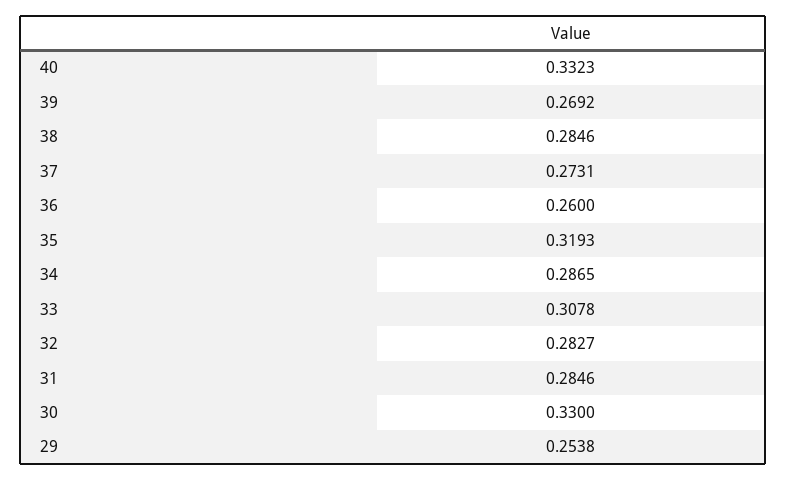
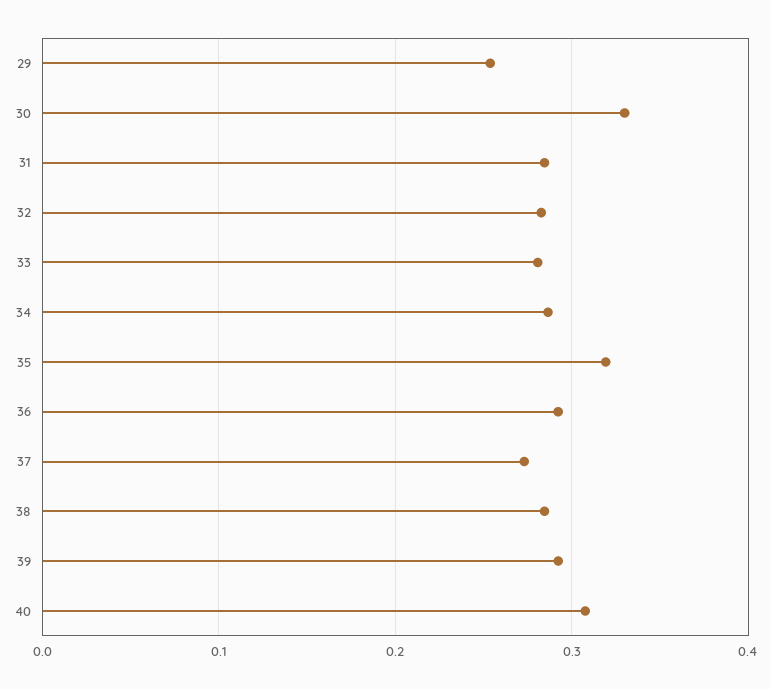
  {
-   "40": 0.3323,
+   "40": 0.31,
-   "39": 0.2692,
+   "39": 0.29,
    "38": 0.2846,
    "37": 0.2731,
-   "36": 0.26,
+   "36": 0.29,
    "35": 0.3193,
    "34": 0.2865,
-   "33": 0.3078,
+   "33": 0.28,
    "32": 0.2827,
    "31": 0.2846,
    "30": 0.33,
    "29": 0.2538
  }

